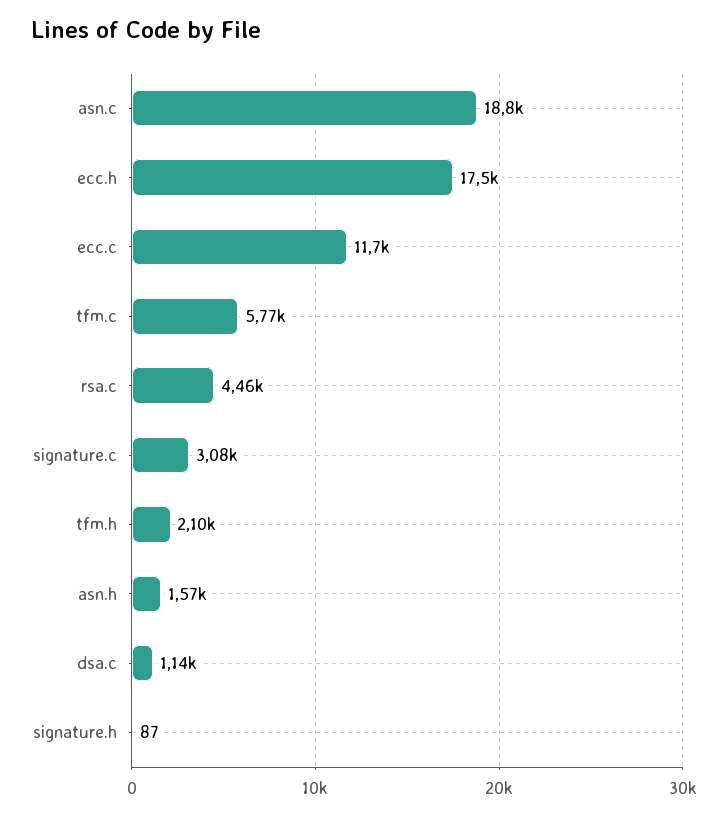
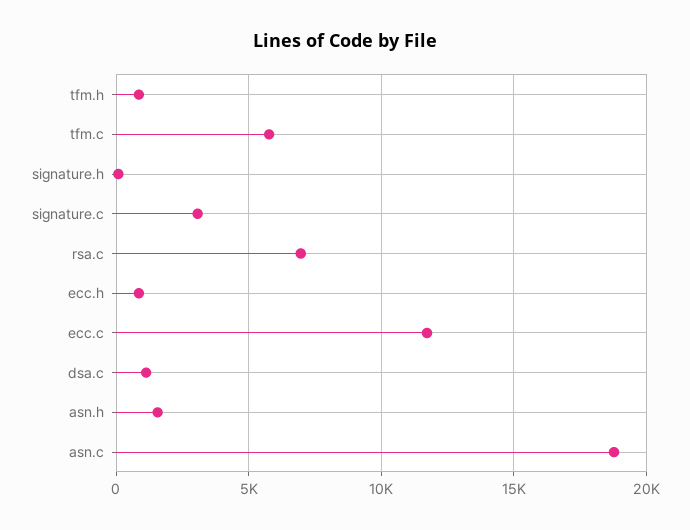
  {
    "asn.c": 18800,
-   "ecc.h": 17500,
+   "ecc.h": 1000,
    "ecc.c": 11700,
    "tfm.c": 5770,
-   "rsa.c": 4460,
+   "rsa.c": 7000,
    "signature.c": 3080,
-   "tfm.h": 2100,
+   "tfm.h": 1000,
    "asn.h": 1570,
    "dsa.c": 1140,
    "signature.h": 87
  }

